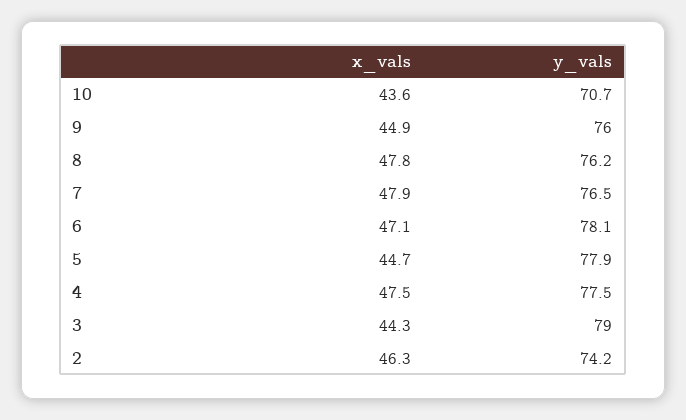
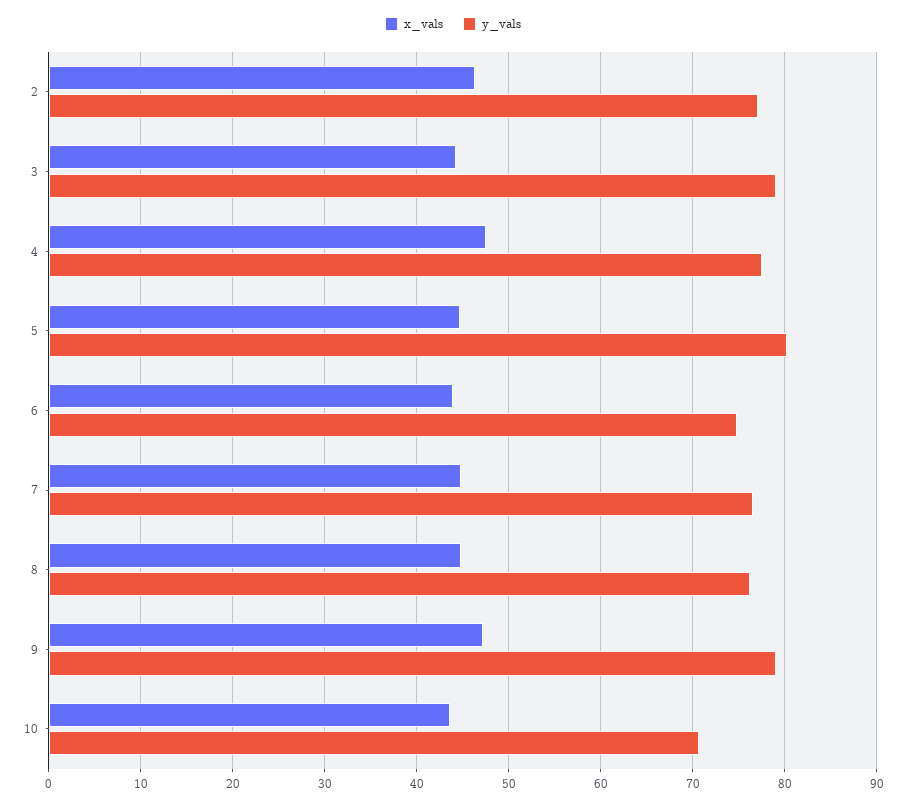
  {
    "x_vals": {
      "10": 43.6,
-     "9": 44.9,
+     "9": 47,
-     "8": 47.8,
+     "8": 45,
-     "7": 47.9,
+     "7": 45,
-     "6": 47.1,
+     "6": 44,
      "5": 44.7,
      "4": 47.5,
      "3": 44.3,
      "2": 46.3
    },
    "y_vals": {
      "10": 70.7,
-     "9": 76,
+     "9": 79,
      "8": 76.2,
      "7": 76.5,
-     "6": 78.1,
+     "6": 75,
-     "5": 77.9,
+     "5": 80,
      "4": 77.5,
      "3": 79,
-     "2": 74.2
+     "2": 77
    }
  }

